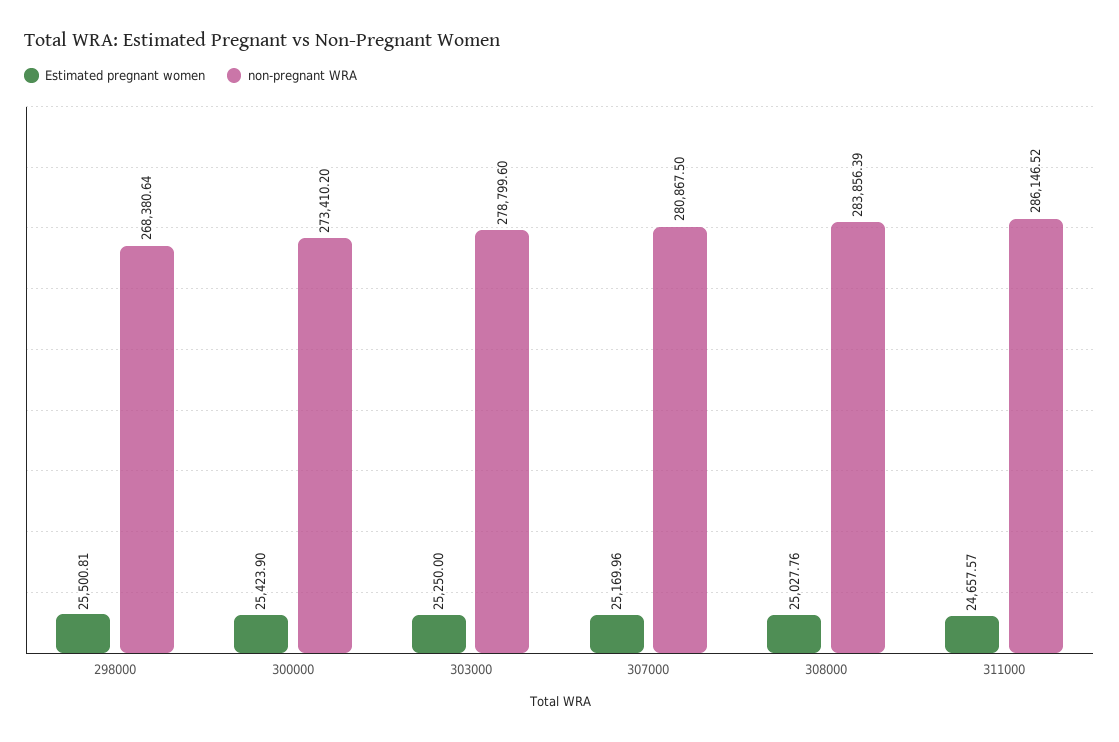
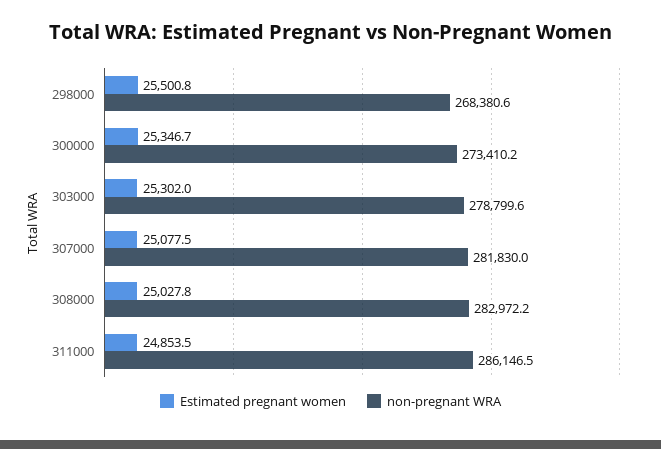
  {
    "Estimated pregnant women": {
      "298000": 25500.81,
-     "300000": 25423.9,
+     "300000": 25346.7,
-     "303000": 25250,
+     "303000": 25302,
-     "307000": 25169.96,
+     "307000": 25077.5,
      "308000": 25027.76,
-     "311000": 24657.57
+     "311000": 24853.5
    },
    "non-pregnant WRA": {
      "298000": 268380.64,
      "300000": 273410.2,
      "303000": 278799.6,
-     "307000": 280867.5,
+     "307000": 281830,
-     "308000": 283856.39,
+     "308000": 282972.2,
      "311000": 286146.52
    }
  }

